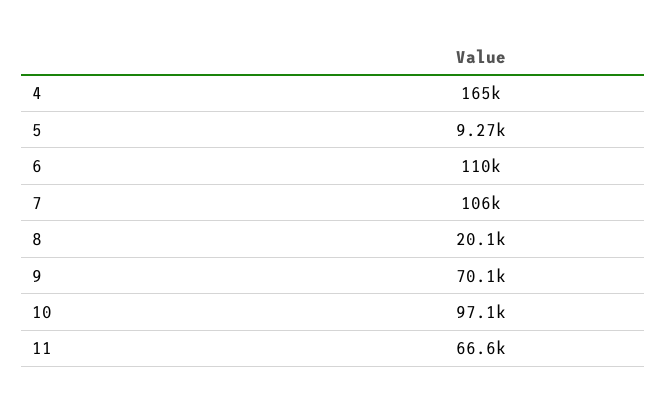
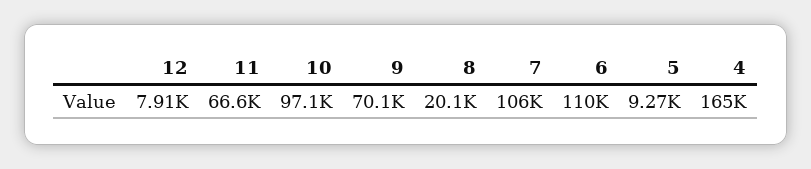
  {
    "4": 165000,
    "5": 9270,
    "6": 110000,
    "7": 106000,
    "8": 20100,
    "9": 70100,
    "10": 97100,
-   "11": 66600
+   "11": 66600,
+   "12": 7910
  }

